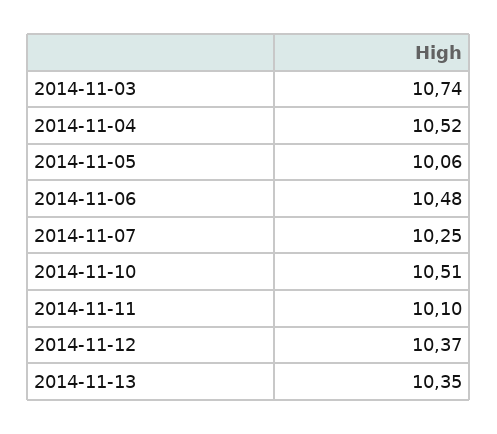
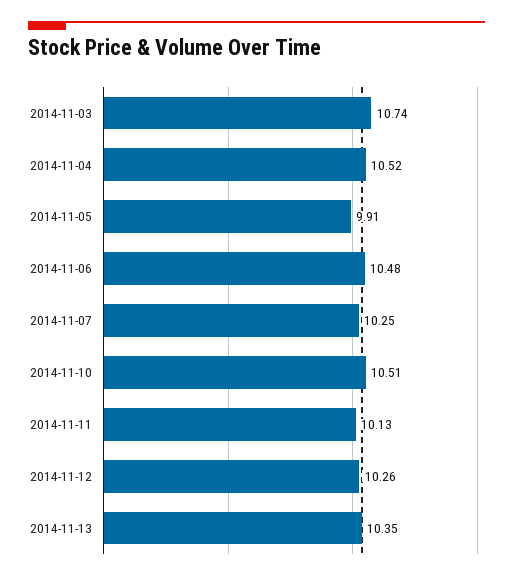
  {
    "2014-11-03": 10.74,
    "2014-11-04": 10.52,
-   "2014-11-05": 10.06,
+   "2014-11-05": 9.91,
    "2014-11-06": 10.48,
    "2014-11-07": 10.25,
    "2014-11-10": 10.51,
-   "2014-11-11": 10.1,
+   "2014-11-11": 10.13,
-   "2014-11-12": 10.37,
+   "2014-11-12": 10.26,
    "2014-11-13": 10.35
  }

